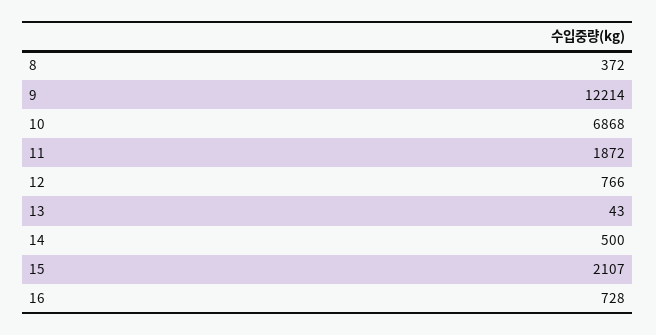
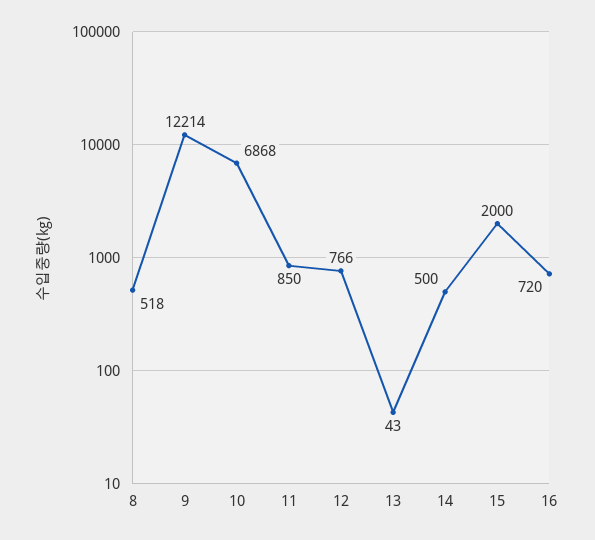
  {
-   "8": 372,
+   "8": 518,
    "9": 12214,
    "10": 6868,
-   "11": 1872,
+   "11": 850,
    "12": 766,
    "13": 43,
    "14": 500,
-   "15": 2107,
+   "15": 2000,
-   "16": 728
+   "16": 720
  }

